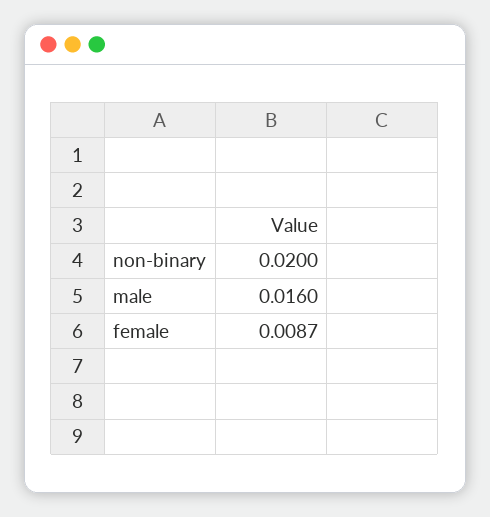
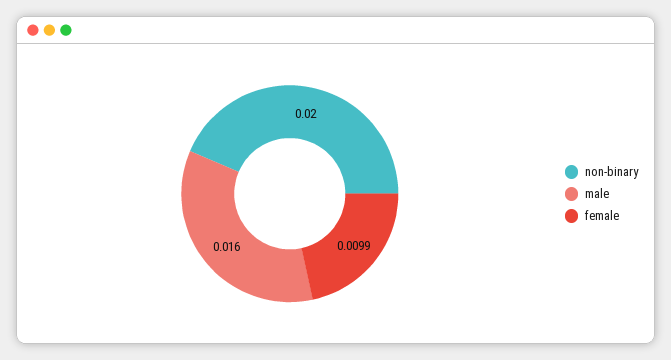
  {
    "non-binary": 0.02,
    "male": 0.016,
-   "female": 0.0087
+   "female": 0.0099
  }

